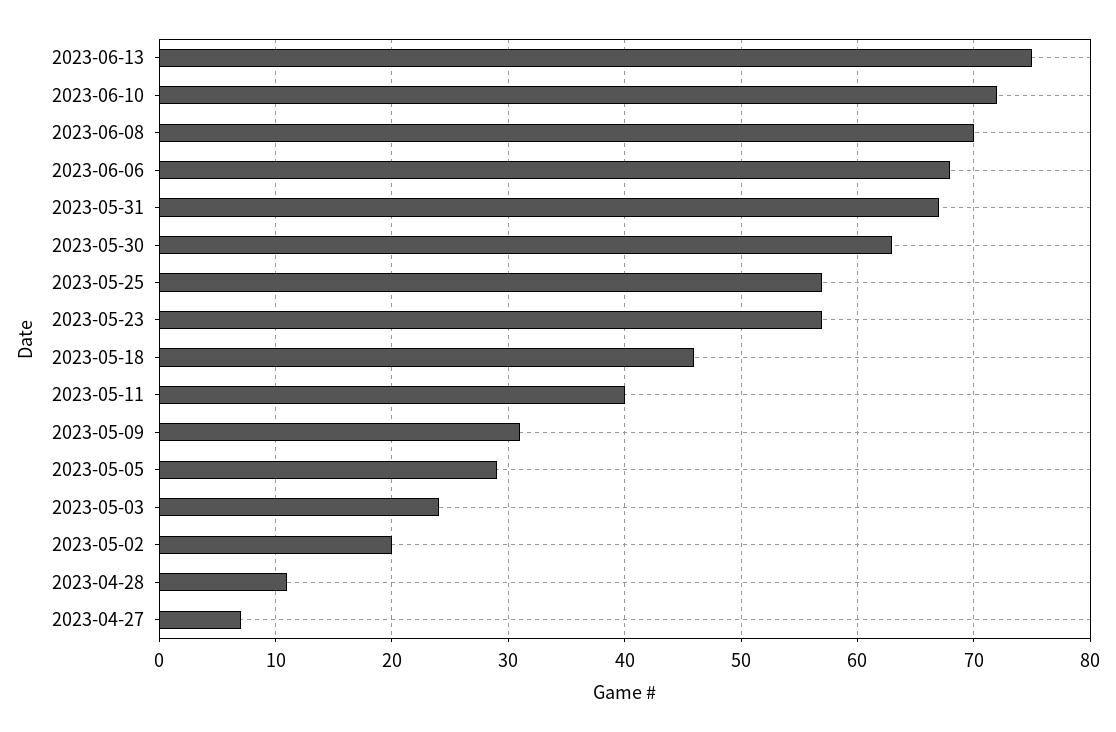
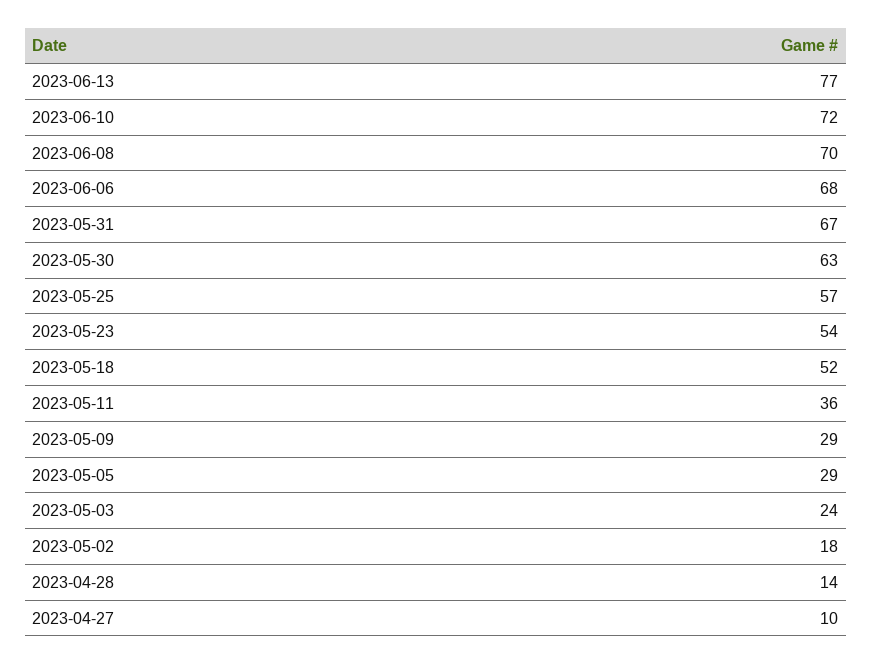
  {
-   "2023-06-13": 75,
+   "2023-06-13": 77,
    "2023-06-10": 72,
    "2023-06-08": 70,
    "2023-06-06": 68,
    "2023-05-31": 67,
    "2023-05-30": 63,
    "2023-05-25": 57,
-   "2023-05-23": 57,
+   "2023-05-23": 54,
-   "2023-05-18": 46,
+   "2023-05-18": 52,
-   "2023-05-11": 40,
+   "2023-05-11": 36,
-   "2023-05-09": 31,
+   "2023-05-09": 29,
    "2023-05-05": 29,
    "2023-05-03": 24,
-   "2023-05-02": 20,
+   "2023-05-02": 18,
-   "2023-04-28": 11,
+   "2023-04-28": 14,
-   "2023-04-27": 7
+   "2023-04-27": 10
  }

